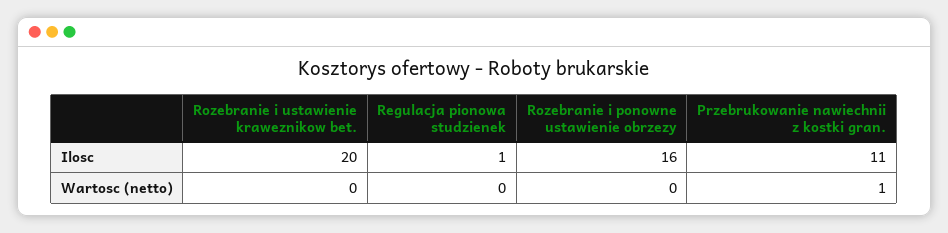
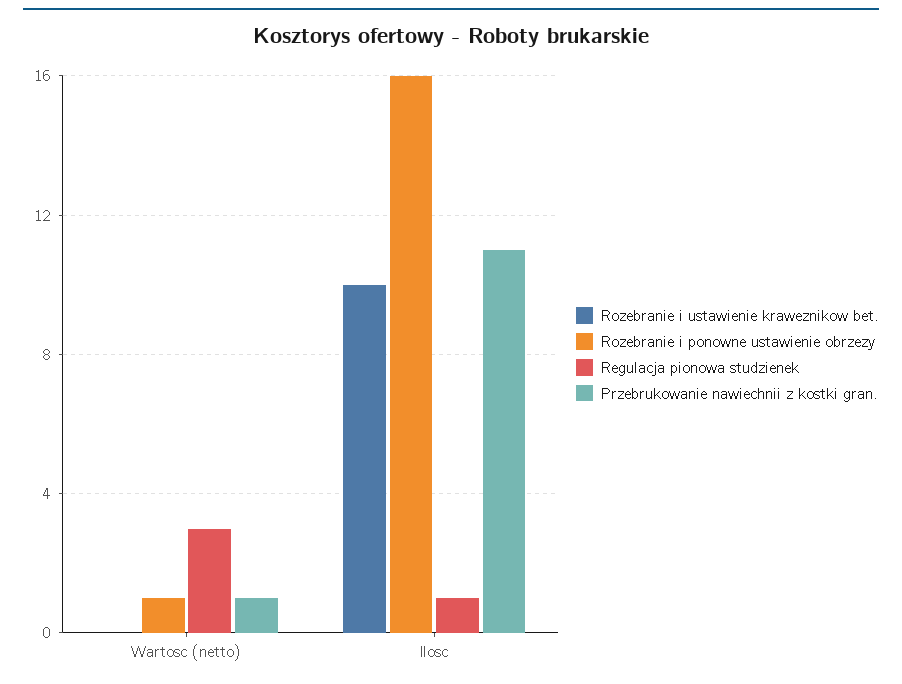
  {
    "Rozebranie i ustawienie kraweznikow bet.": {
-     "Ilosc": 20,
+     "Ilosc": 10,
      "Wartosc (netto)": 0
    },
    "Regulacja pionowa studzienek": {
      "Ilosc": 1,
-     "Wartosc (netto)": 0
+     "Wartosc (netto)": 3
    },
    "Rozebranie i ponowne ustawienie obrzezy": {
      "Ilosc": 16,
-     "Wartosc (netto)": 0
+     "Wartosc (netto)": 1
    },
    "Przebrukowanie nawiechnii z kostki gran.": {
      "Ilosc": 11,
      "Wartosc (netto)": 1
    }
  }

